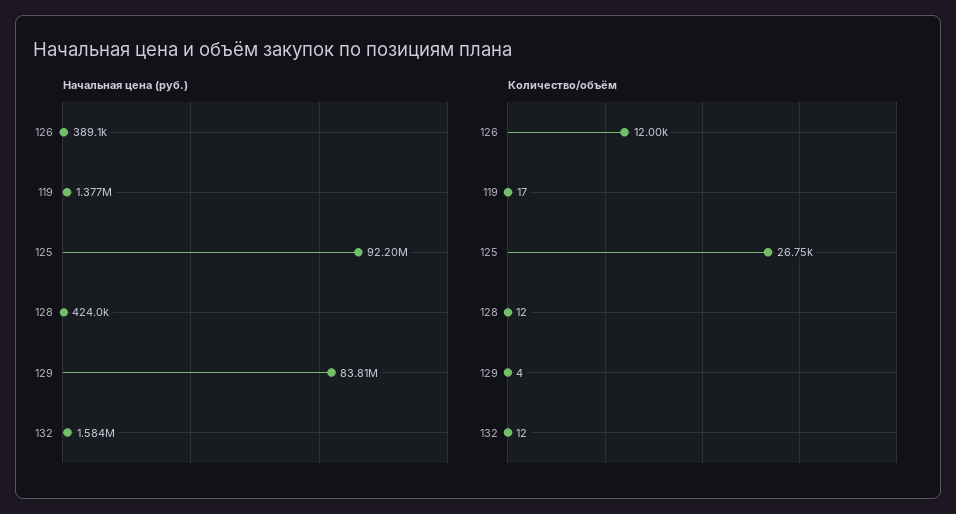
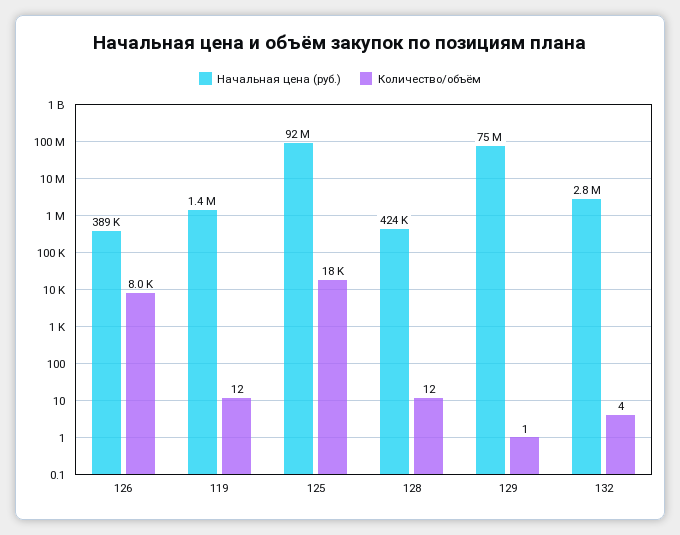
  {
    "Начальная цена (руб.)": {
      "126": 389100,
      "119": 1377000,
      "125": 92200000,
      "128": 424000,
-     "129": 83810000,
+     "129": 75000000,
-     "132": 1584000
+     "132": 2800000
    },
    "Количество/объём": {
-     "126": 12000,
+     "126": 8000,
-     "119": 17,
+     "119": 12,
-     "125": 26750,
+     "125": 18000,
      "128": 12,
-     "129": 4,
+     "129": 1,
-     "132": 12
+     "132": 4
    }
  }

